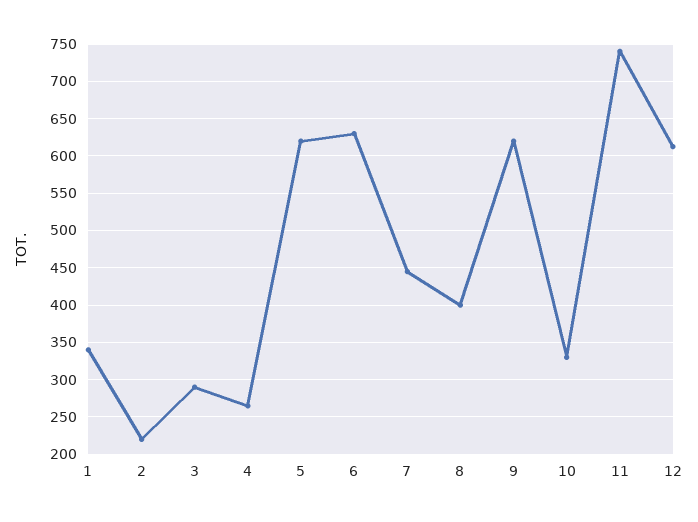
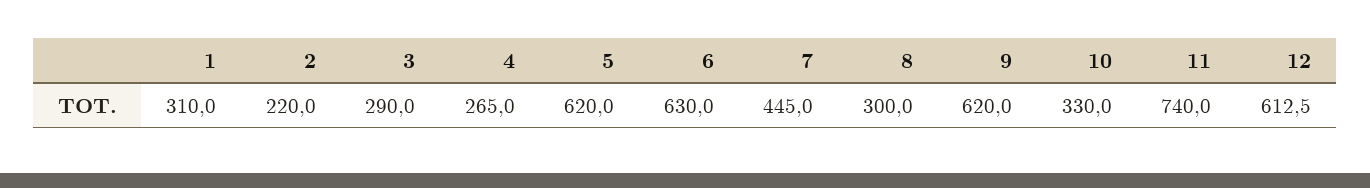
  {
-   "1": 340,
+   "1": 310,
    "2": 220,
    "3": 290,
    "4": 265,
    "5": 620,
    "6": 630,
    "7": 445,
-   "8": 400,
+   "8": 300,
    "9": 620,
    "10": 330,
    "11": 740,
    "12": 612.5
  }

